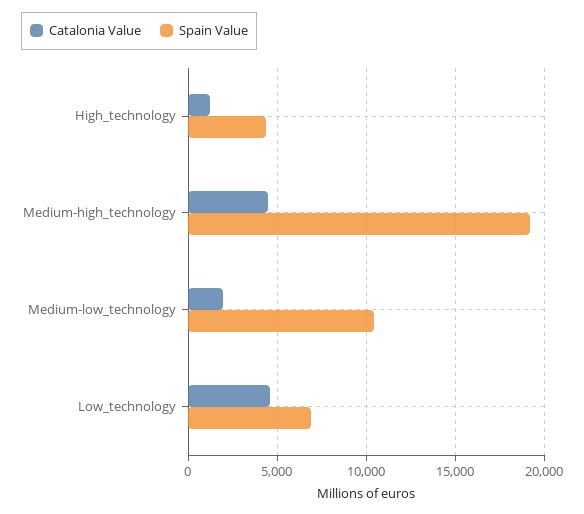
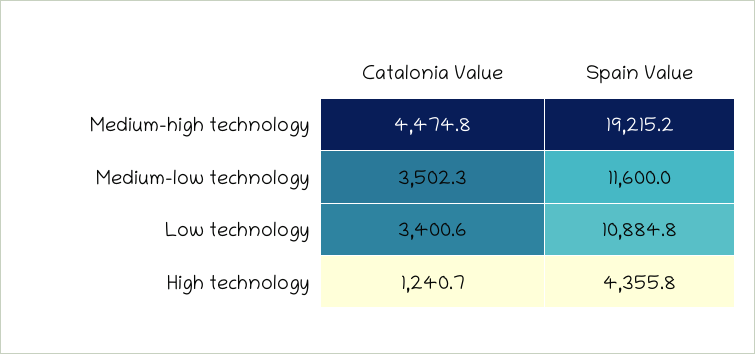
  {
    "Catalonia Value": {
      "High_technology": 1240.7,
      "Medium-high_technology": 4474.8,
-     "Medium-low_technology": 2000,
+     "Medium-low_technology": 3502.3,
-     "Low_technology": 4500
+     "Low_technology": 3400.6
    },
    "Spain Value": {
      "High_technology": 4355.8,
      "Medium-high_technology": 19215.2,
-     "Medium-low_technology": 10500,
+     "Medium-low_technology": 11600,
-     "Low_technology": 7000
+     "Low_technology": 10884.8
    }
  }

